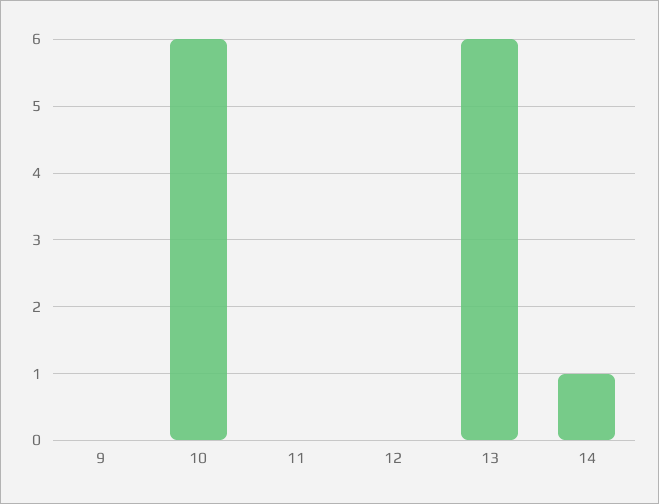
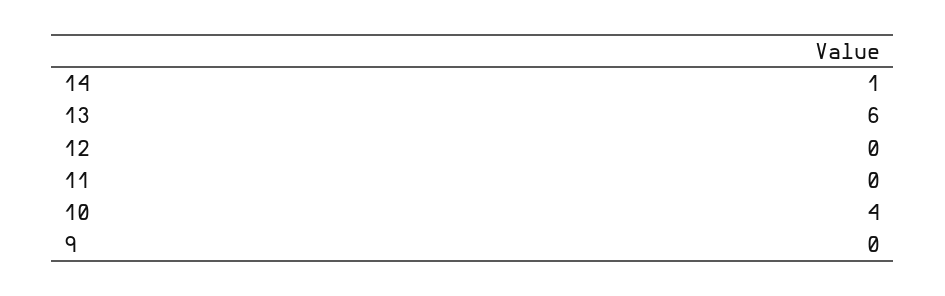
  {
    "9": 0,
-   "10": 6,
+   "10": 4,
    "11": 0,
    "12": 0,
    "13": 6,
    "14": 1
  }

